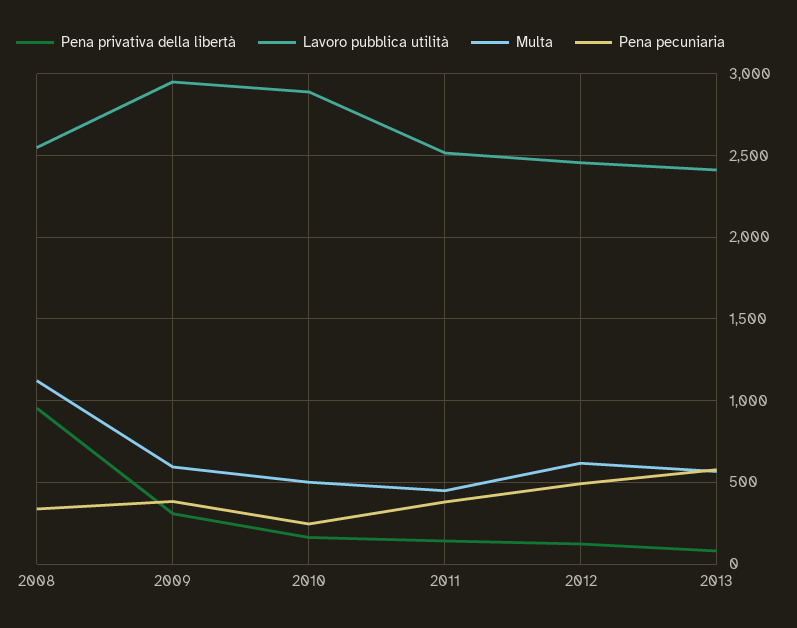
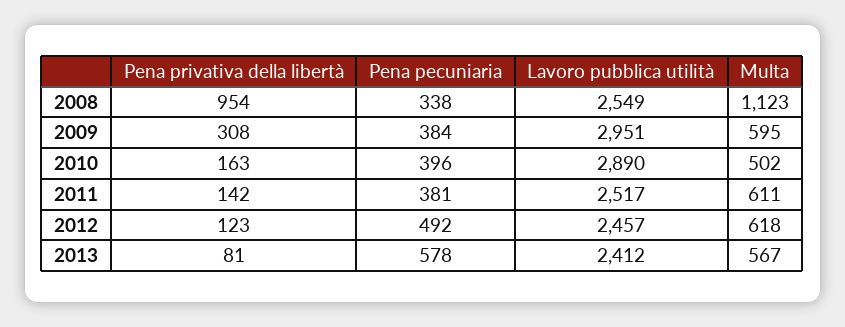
  {
    "Pena privativa della libertà": {
      "2008": 954,
      "2009": 308,
      "2010": 163,
      "2011": 142,
      "2012": 123,
      "2013": 81
    },
    "Lavoro pubblica utilità": {
      "2008": 2549,
      "2009": 2951,
      "2010": 2890,
      "2011": 2517,
      "2012": 2457,
      "2013": 2412
    },
    "Multa": {
      "2008": 1123,
      "2009": 595,
      "2010": 502,
-     "2011": 450,
+     "2011": 611,
      "2012": 618,
      "2013": 567
    },
    "Pena pecuniaria": {
      "2008": 338,
      "2009": 384,
-     "2010": 250,
+     "2010": 396,
      "2011": 381,
      "2012": 492,
      "2013": 578
    }
  }

